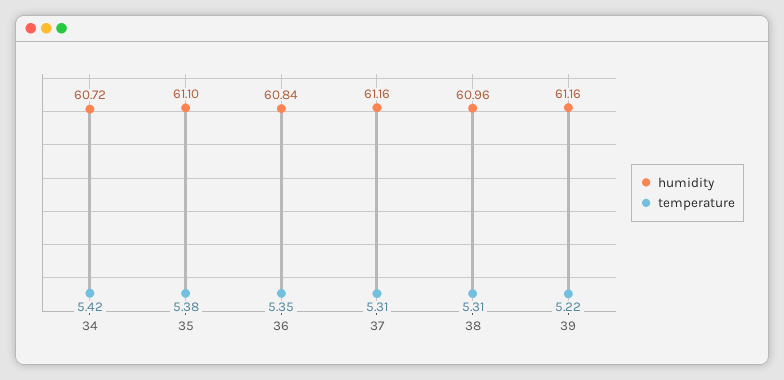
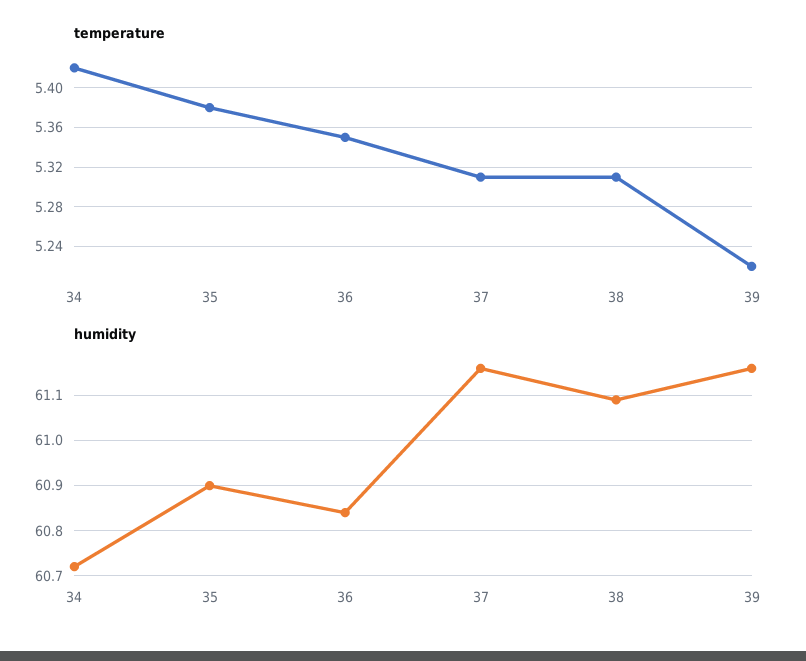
  {
    "humidity": {
      "34": 60.72,
-     "35": 61.1,
+     "35": 60.9,
      "36": 60.84,
      "37": 61.16,
-     "38": 60.96,
+     "38": 61.1,
      "39": 61.16
    },
    "temperature": {
      "34": 5.42,
      "35": 5.38,
      "36": 5.35,
      "37": 5.31,
      "38": 5.31,
      "39": 5.22
    }
  }

